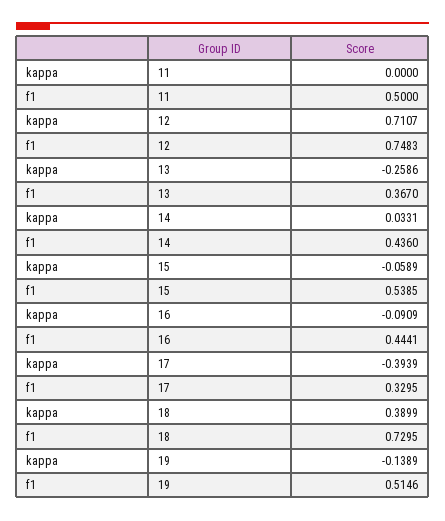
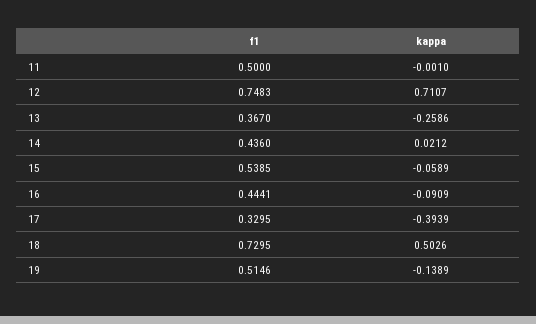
  {
    "kappa": {
-     "11": 0,
+     "11": -0.001,
      "12": 0.7107,
      "13": -0.2586,
-     "14": 0.0331,
+     "14": 0.0212,
      "15": -0.0589,
      "16": -0.0909,
      "17": -0.3939,
-     "18": 0.3899,
+     "18": 0.5026,
      "19": -0.1389
    },
    "f1": {
      "11": 0.5,
      "12": 0.7483,
      "13": 0.367,
      "14": 0.436,
      "15": 0.5385,
      "16": 0.4441,
      "17": 0.3295,
      "18": 0.7295,
      "19": 0.5146
    }
  }

